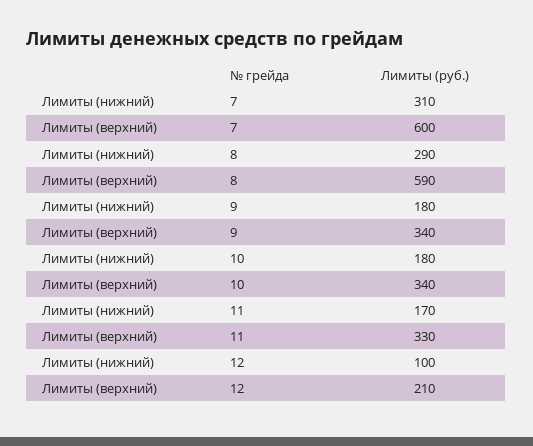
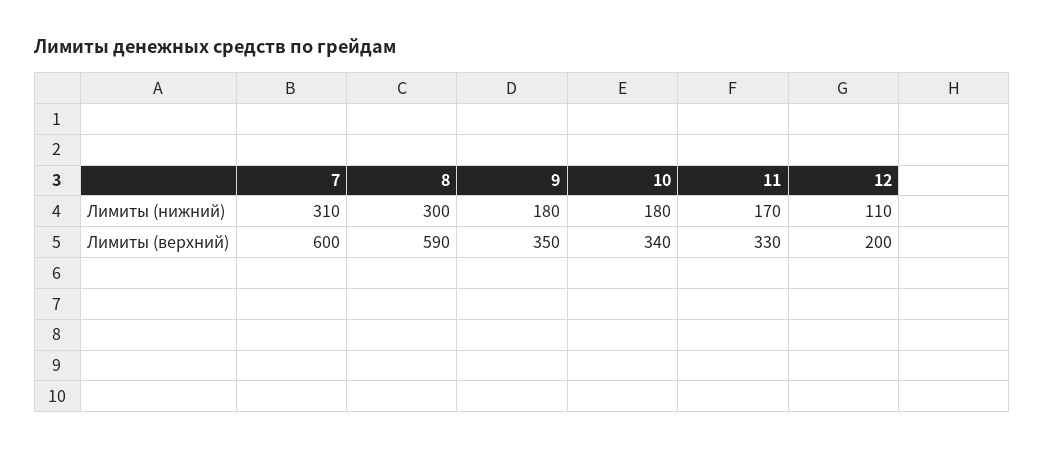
  {
    "Лимиты (нижний)": {
      "7": 310,
-     "8": 290,
+     "8": 300,
      "9": 180,
      "10": 180,
      "11": 170,
-     "12": 100
+     "12": 110
    },
    "Лимиты (верхний)": {
      "7": 600,
      "8": 590,
-     "9": 340,
+     "9": 350,
      "10": 340,
      "11": 330,
-     "12": 210
+     "12": 200
    }
  }

